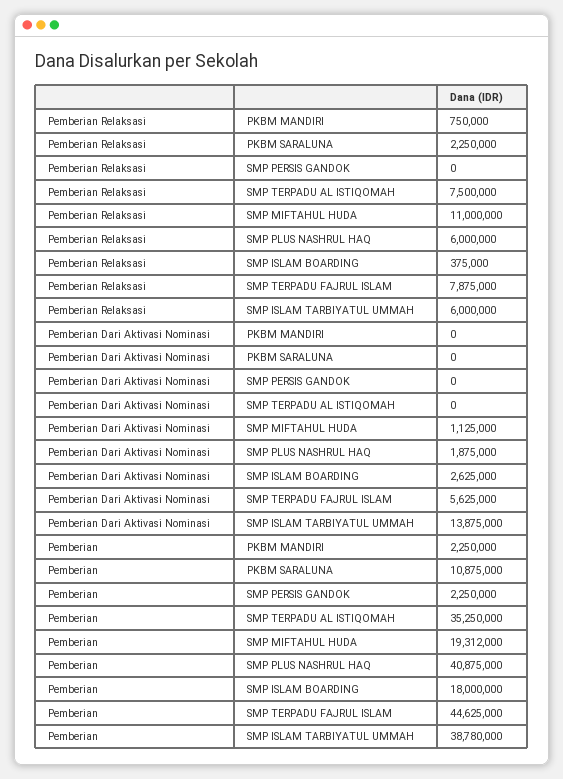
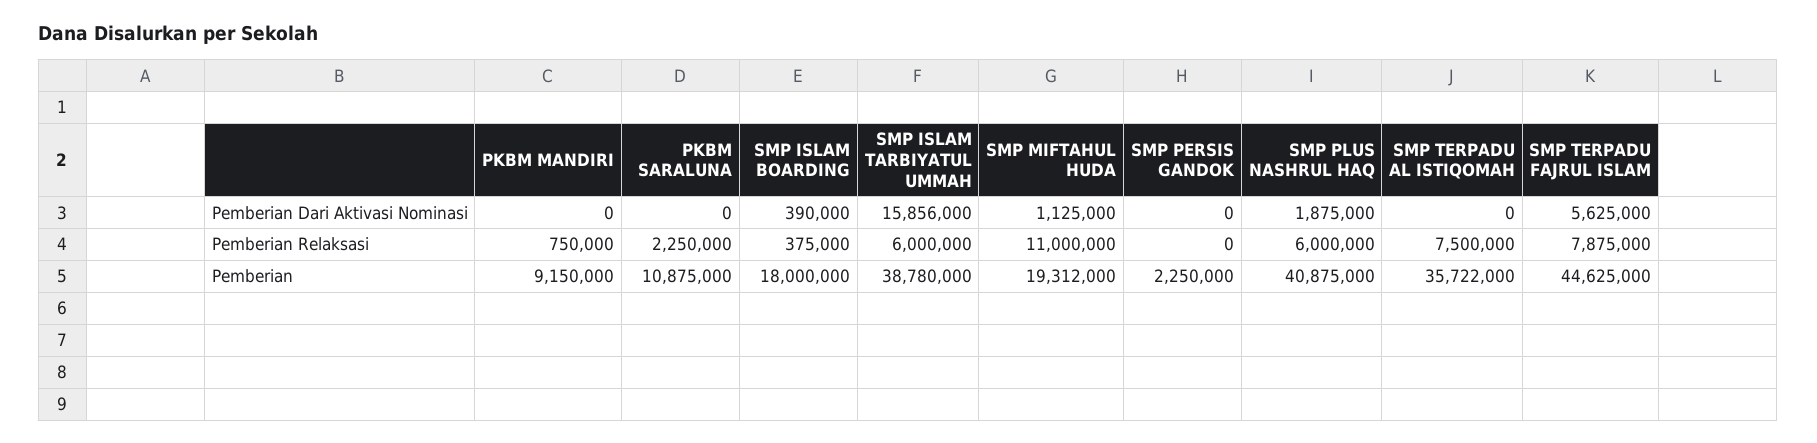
  {
    "Pemberian Relaksasi": {
      "PKBM MANDIRI": 750000,
      "PKBM SARALUNA": 2250000,
      "SMP PERSIS GANDOK": 0,
      "SMP TERPADU AL ISTIQOMAH": 7500000,
      "SMP MIFTAHUL HUDA": 11000000,
      "SMP PLUS NASHRUL HAQ": 6000000,
      "SMP ISLAM BOARDING": 375000,
      "SMP TERPADU FAJRUL ISLAM": 7875000,
      "SMP ISLAM TARBIYATUL UMMAH": 6000000
    },
    "Pemberian Dari Aktivasi Nominasi": {
      "PKBM MANDIRI": 0,
      "PKBM SARALUNA": 0,
      "SMP PERSIS GANDOK": 0,
      "SMP TERPADU AL ISTIQOMAH": 0,
      "SMP MIFTAHUL HUDA": 1125000,
      "SMP PLUS NASHRUL HAQ": 1875000,
-     "SMP ISLAM BOARDING": 2625000,
+     "SMP ISLAM BOARDING": 390000,
      "SMP TERPADU FAJRUL ISLAM": 5625000,
-     "SMP ISLAM TARBIYATUL UMMAH": 13875000
+     "SMP ISLAM TARBIYATUL UMMAH": 15856000
    },
    "Pemberian": {
-     "PKBM MANDIRI": 2250000,
+     "PKBM MANDIRI": 9150000,
      "PKBM SARALUNA": 10875000,
      "SMP PERSIS GANDOK": 2250000,
-     "SMP TERPADU AL ISTIQOMAH": 35250000,
+     "SMP TERPADU AL ISTIQOMAH": 35722000,
      "SMP MIFTAHUL HUDA": 19312000,
      "SMP PLUS NASHRUL HAQ": 40875000,
      "SMP ISLAM BOARDING": 18000000,
      "SMP TERPADU FAJRUL ISLAM": 44625000,
      "SMP ISLAM TARBIYATUL UMMAH": 38780000
    }
  }

